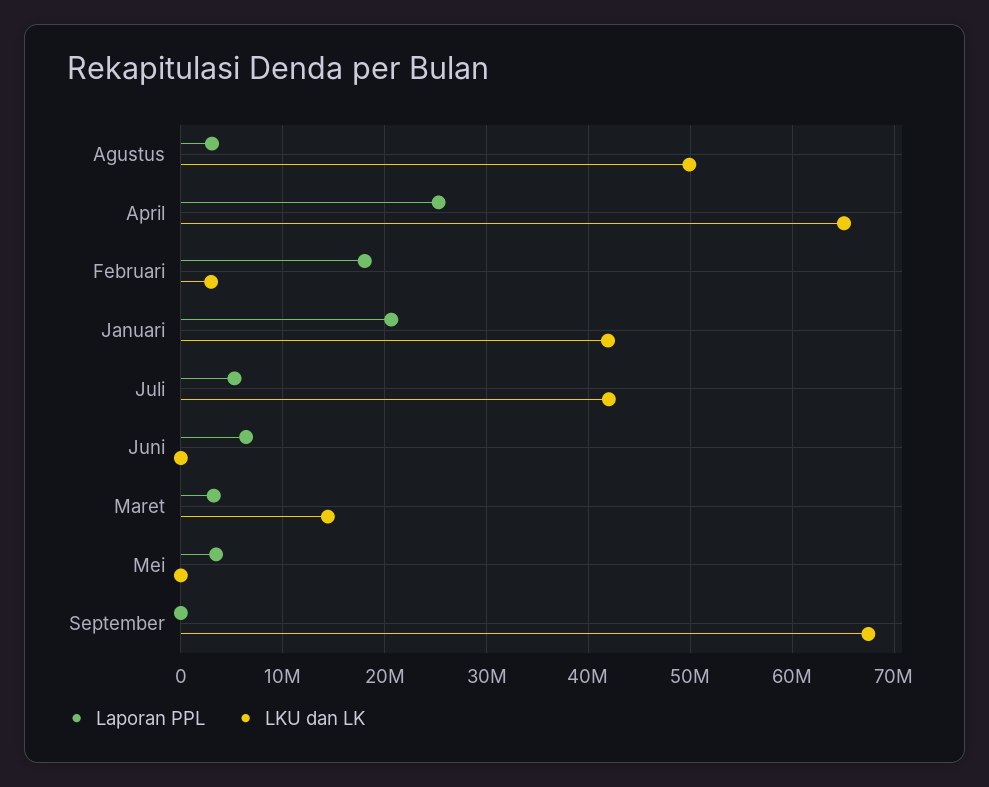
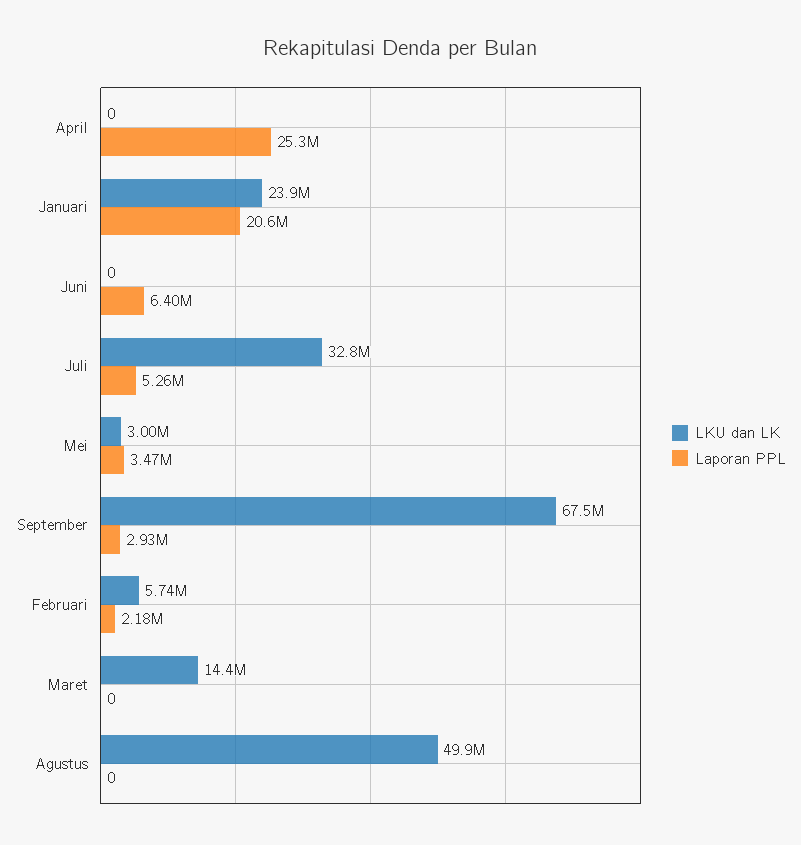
  {
    "Laporan PPL": {
-     "Agustus": 3000000,
+     "Agustus": 0,
      "April": 25300000,
-     "Februari": 18000000,
+     "Februari": 2180000,
      "Januari": 20600000,
      "Juli": 5260000,
      "Juni": 6400000,
-     "Maret": 3000000,
+     "Maret": 0,
      "Mei": 3470000,
-     "September": 0
+     "September": 2930000
    },
    "LKU dan LK": {
      "Agustus": 49900000,
-     "April": 65000000,
+     "April": 0,
-     "Februari": 3000000,
+     "Februari": 5740000,
-     "Januari": 42000000,
+     "Januari": 23900000,
-     "Juli": 42000000,
+     "Juli": 32800000,
      "Juni": 0,
      "Maret": 14400000,
-     "Mei": 0,
+     "Mei": 3000000,
      "September": 67500000
    }
  }

